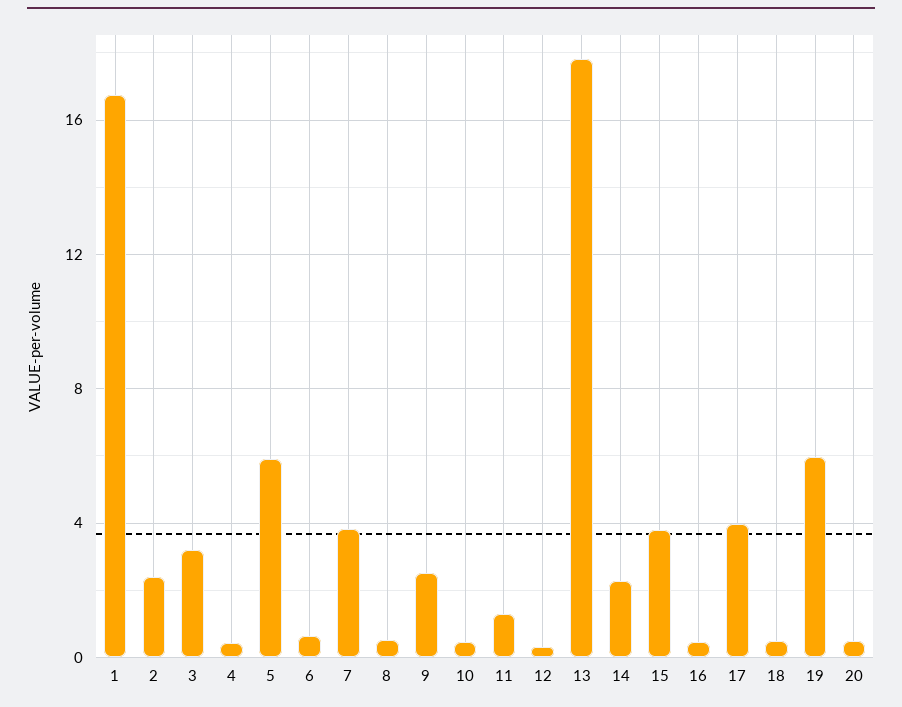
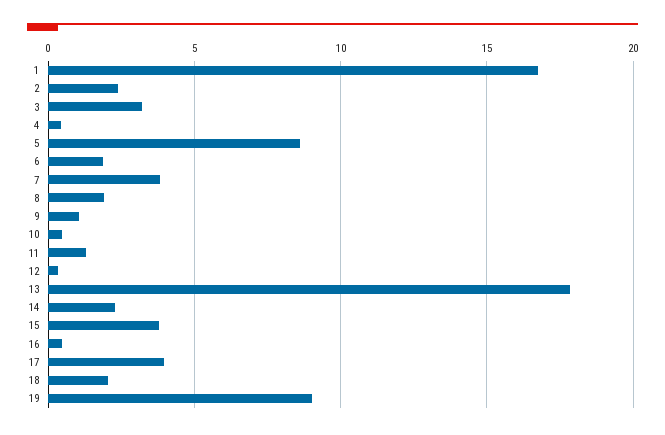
  {
    "1": 16.5,
    "2": 2.5,
    "3": 3,
    "4": 0.5,
-   "5": 6,
+   "5": 8.5,
-   "6": 0.5,
+   "6": 2,
    "7": 4,
-   "8": 0.5,
+   "8": 2,
-   "9": 2.5,
+   "9": 1,
    "10": 0.5,
    "11": 1.5,
    "12": 0.5,
    "13": 18,
    "14": 2.5,
    "15": 4,
    "16": 0.5,
    "17": 4,
-   "18": 0.5,
+   "18": 2,
-   "19": 6,
+   "19": 9
-   "20": 0.5
  }

